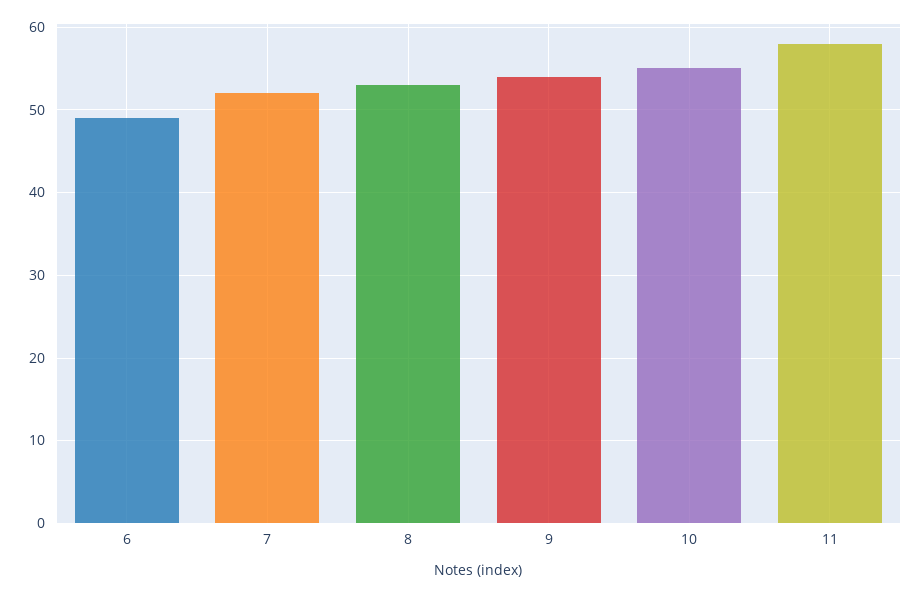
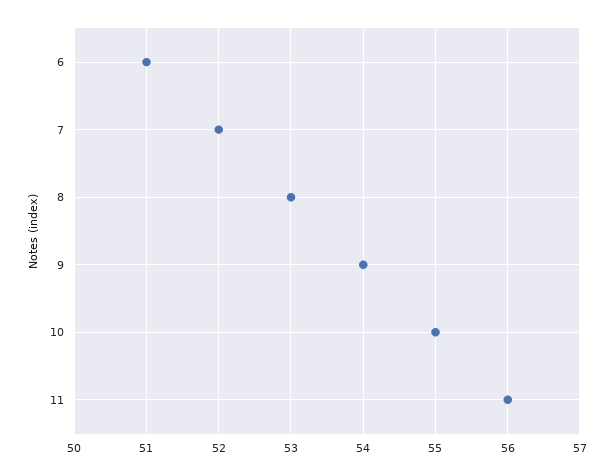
  {
-   "6": 49,
+   "6": 51,
    "7": 52,
    "8": 53,
    "9": 54,
    "10": 55,
-   "11": 58
+   "11": 56
  }

